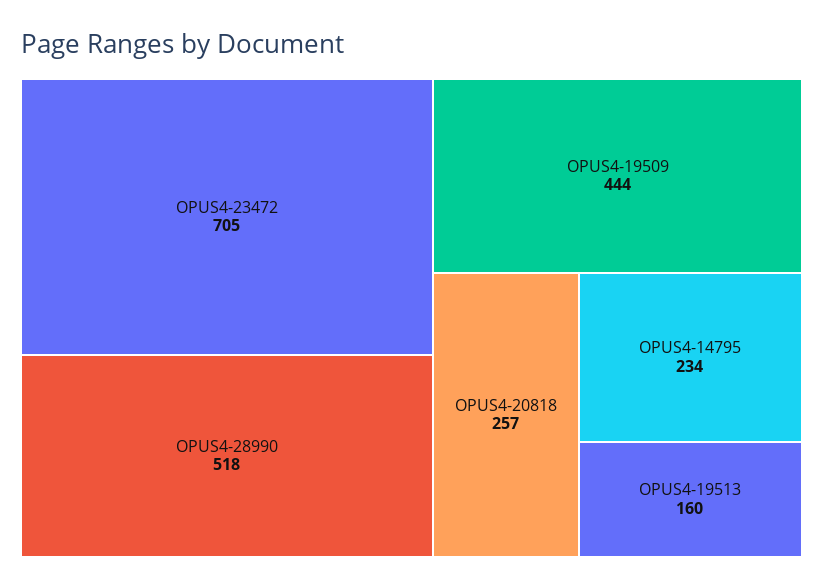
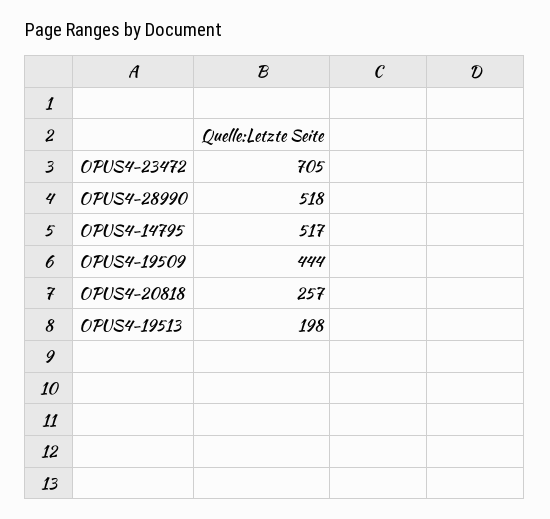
  {
    "OPUS4-23472": 705,
    "OPUS4-28990": 518,
    "OPUS4-19509": 444,
    "OPUS4-20818": 257,
-   "OPUS4-14795": 234,
+   "OPUS4-14795": 517,
-   "OPUS4-19513": 160
+   "OPUS4-19513": 198
  }

